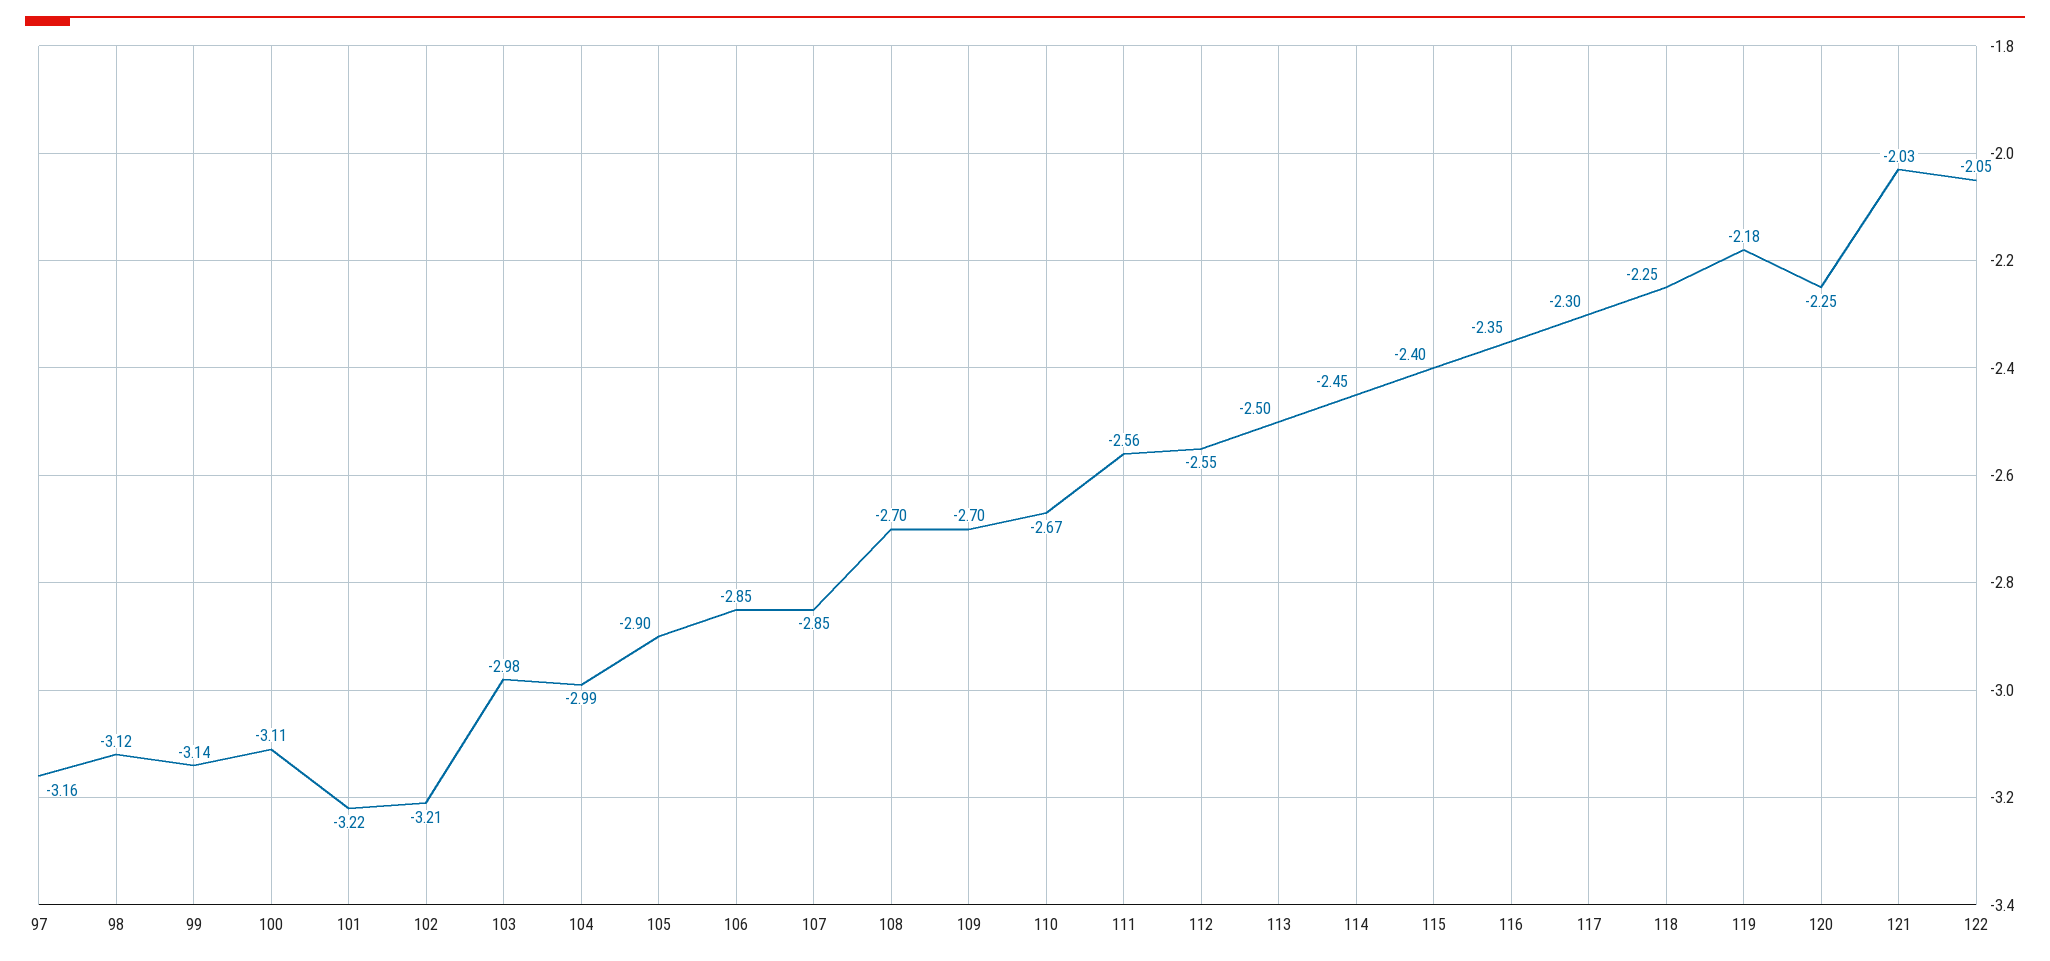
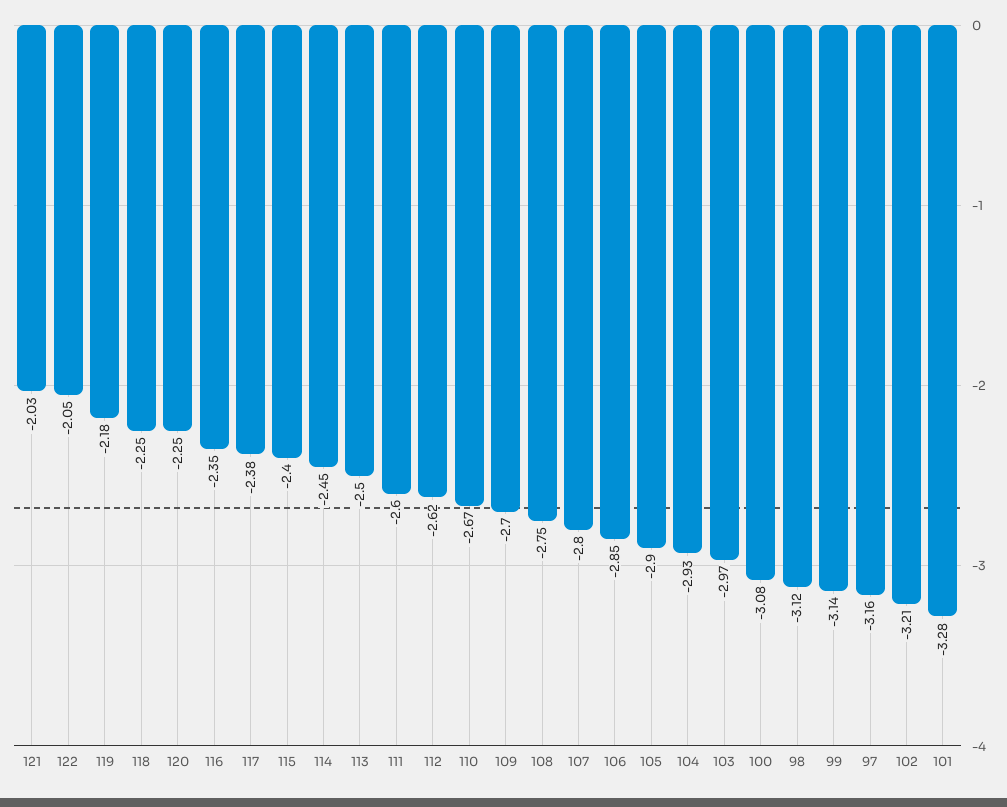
  {
    "97": -3.16,
    "98": -3.12,
    "99": -3.14,
-   "100": -3.11,
+   "100": -3.08,
-   "101": -3.22,
+   "101": -3.28,
    "102": -3.21,
-   "103": -2.98,
+   "103": -2.97,
-   "104": -2.99,
+   "104": -2.93,
    "105": -2.9,
    "106": -2.85,
-   "107": -2.85,
+   "107": -2.8,
-   "108": -2.7,
+   "108": -2.75,
    "109": -2.7,
    "110": -2.67,
-   "111": -2.56,
+   "111": -2.6,
-   "112": -2.55,
+   "112": -2.62,
    "113": -2.5,
    "114": -2.45,
    "115": -2.4,
    "116": -2.35,
-   "117": -2.3,
+   "117": -2.38,
    "118": -2.25,
    "119": -2.18,
    "120": -2.25,
    "121": -2.03,
    "122": -2.05
  }

